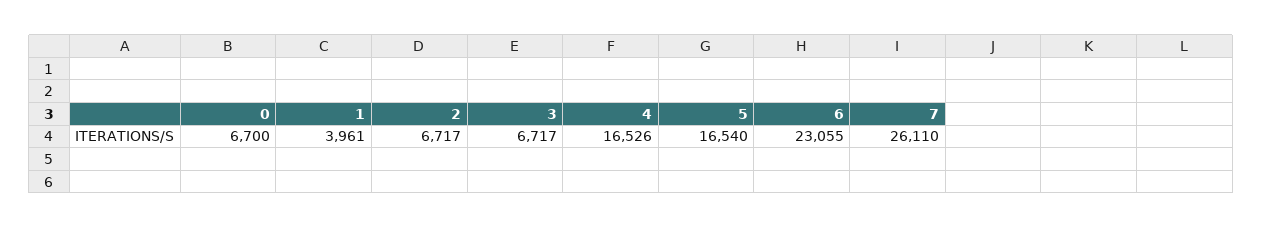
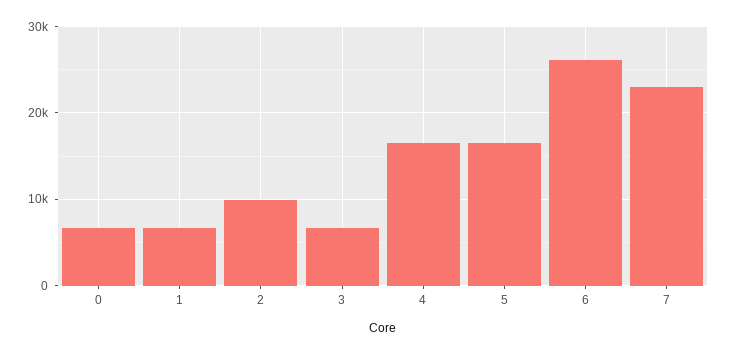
  {
    "0": 6700,
-   "1": 3961,
+   "1": 7000,
-   "2": 6717,
+   "2": 10000,
    "3": 6717,
    "4": 16526,
    "5": 16540,
-   "6": 23055,
+   "6": 26000,
-   "7": 26110
+   "7": 23000
  }

